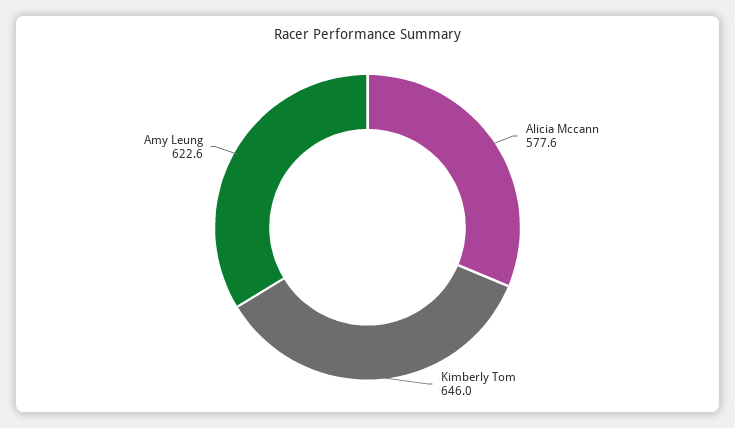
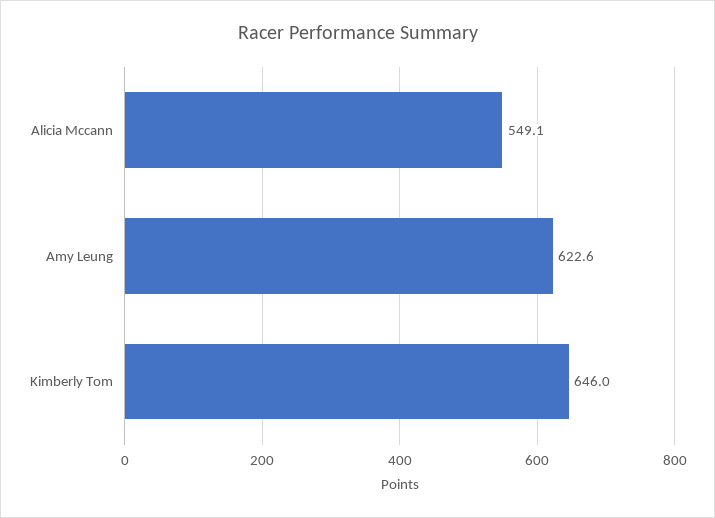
  {
-   "Alicia Mccann": 577.6,
+   "Alicia Mccann": 549.1,
    "Kimberly Tom": 646,
    "Amy Leung": 622.6
  }

